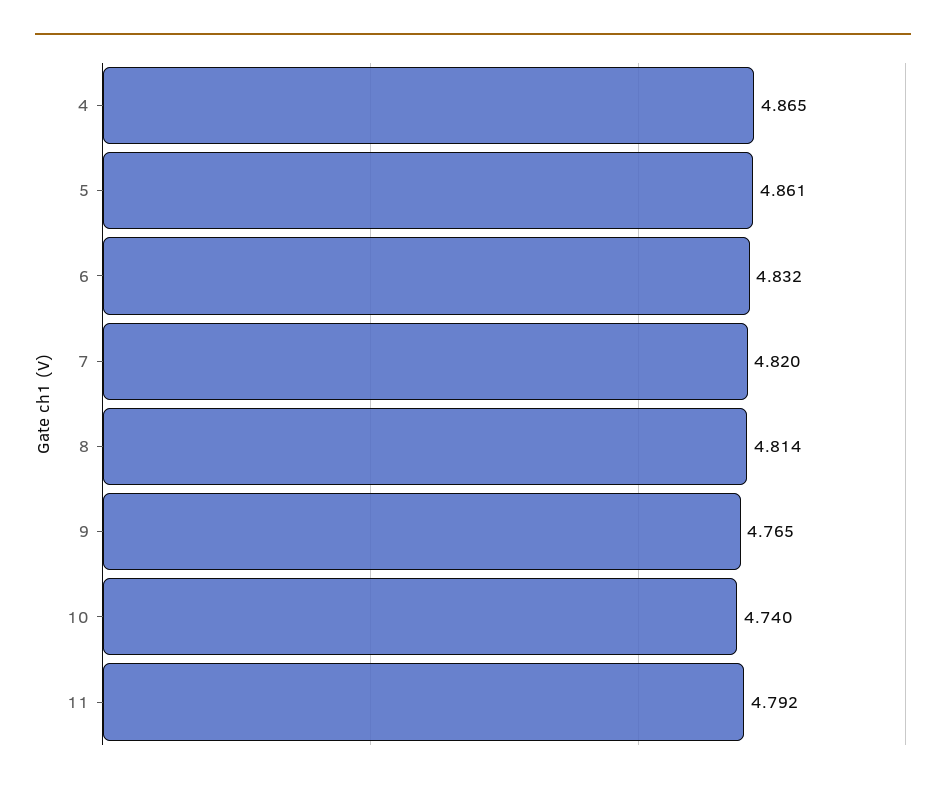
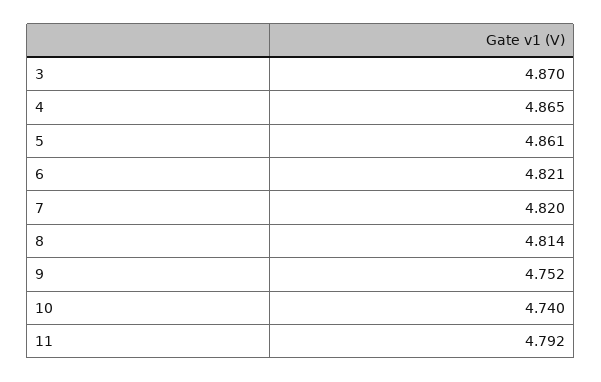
  {
    "4": 4.865,
    "5": 4.861,
-   "6": 4.832,
+   "6": 4.821,
    "7": 4.82,
    "8": 4.814,
-   "9": 4.765,
+   "9": 4.752,
    "10": 4.74,
-   "11": 4.792
+   "11": 4.792,
+   "3": 4.87
  }

